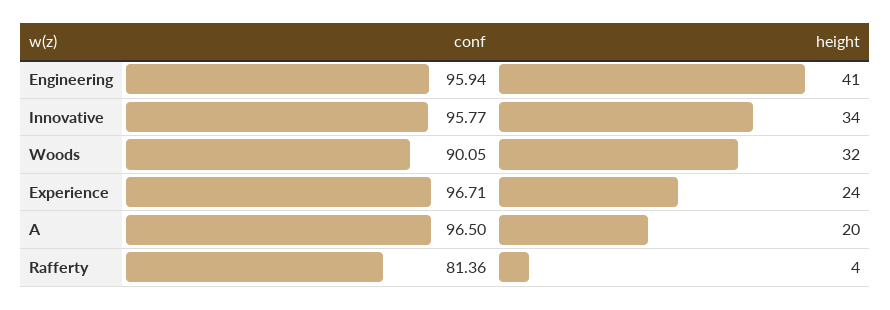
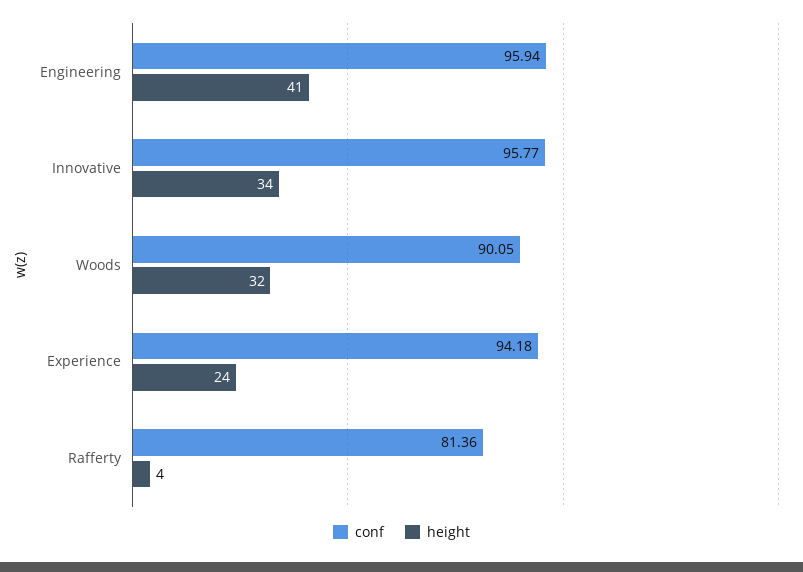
  {
    "conf": {
      "Engineering": 95.94,
      "Innovative": 95.77,
      "Woods": 90.05,
-     "Experience": 96.71,
+     "Experience": 94.18,
-     "A": 96.5,
      "Rafferty": 81.36
    },
    "height": {
      "Engineering": 41,
      "Innovative": 34,
      "Woods": 32,
      "Experience": 24,
-     "A": 20,
      "Rafferty": 4
    }
  }

